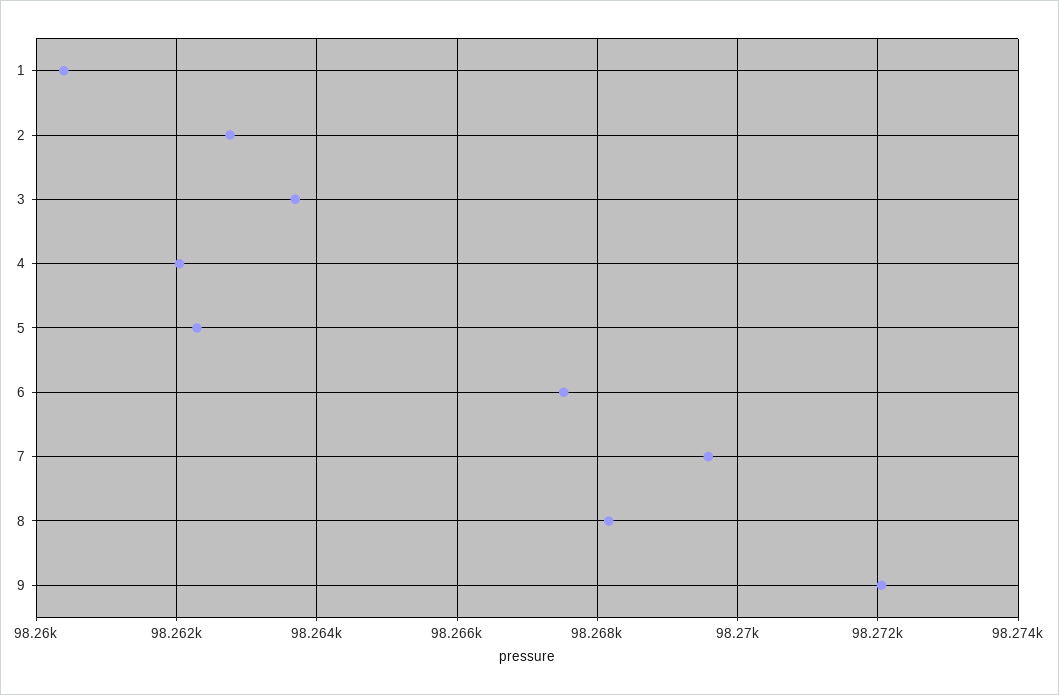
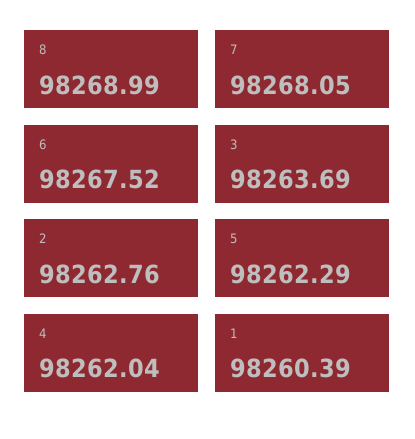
  {
    "1": 98260.39,
    "2": 98262.76,
    "3": 98263.69,
    "4": 98262.04,
    "5": 98262.29,
    "6": 98267.52,
-   "7": 98269.6,
+   "7": 98268.05,
-   "8": 98268.2,
+   "8": 98268.99
-   "9": 98272
  }

